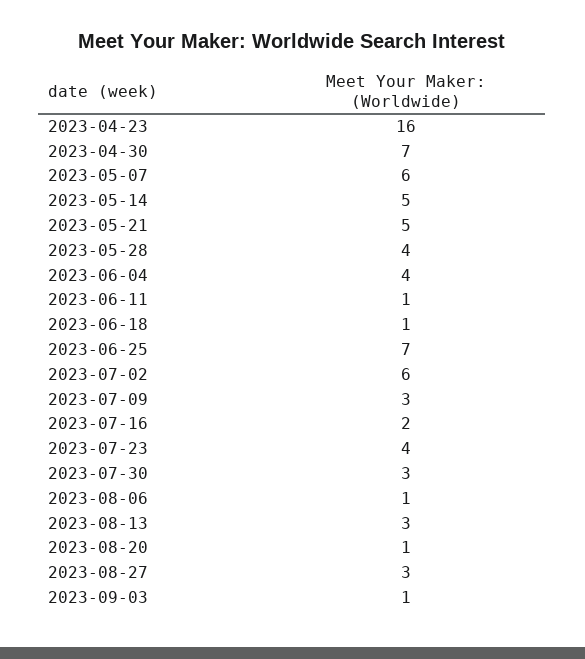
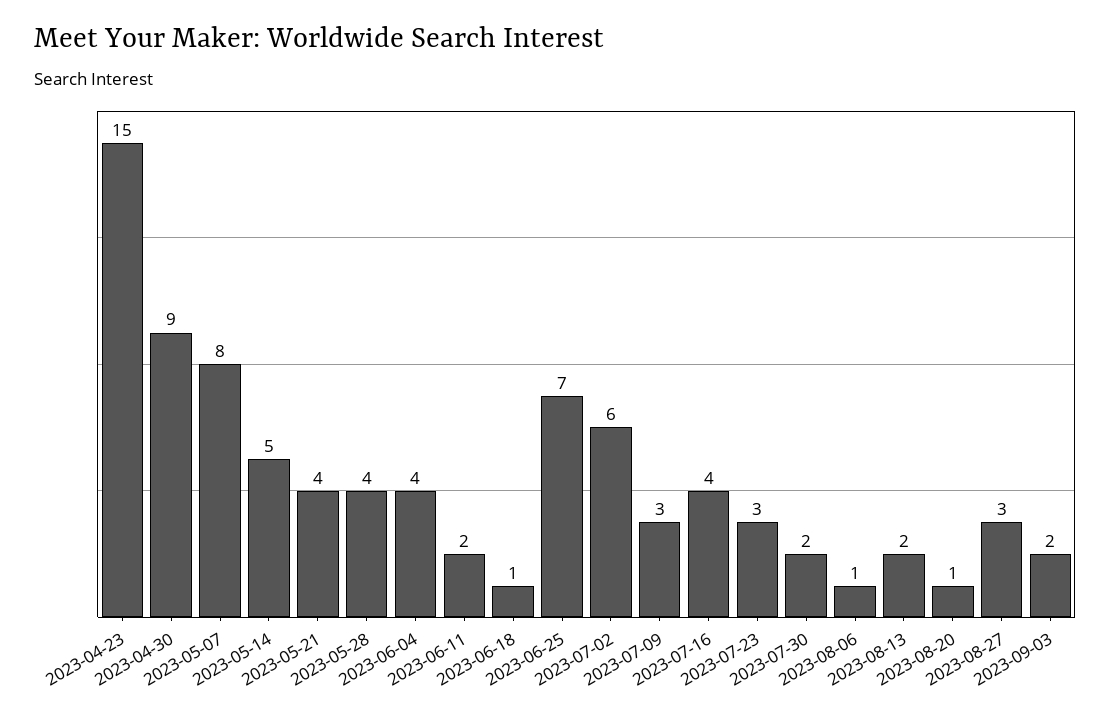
  {
-   "2023-04-23": 16,
+   "2023-04-23": 15,
-   "2023-04-30": 7,
+   "2023-04-30": 9,
-   "2023-05-07": 6,
+   "2023-05-07": 8,
    "2023-05-14": 5,
-   "2023-05-21": 5,
+   "2023-05-21": 4,
    "2023-05-28": 4,
    "2023-06-04": 4,
-   "2023-06-11": 1,
+   "2023-06-11": 2,
    "2023-06-18": 1,
    "2023-06-25": 7,
    "2023-07-02": 6,
    "2023-07-09": 3,
-   "2023-07-16": 2,
+   "2023-07-16": 4,
-   "2023-07-23": 4,
+   "2023-07-23": 3,
-   "2023-07-30": 3,
+   "2023-07-30": 2,
    "2023-08-06": 1,
-   "2023-08-13": 3,
+   "2023-08-13": 2,
    "2023-08-20": 1,
    "2023-08-27": 3,
-   "2023-09-03": 1
+   "2023-09-03": 2
  }

